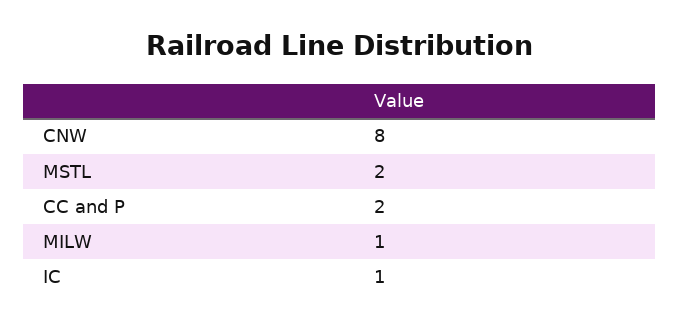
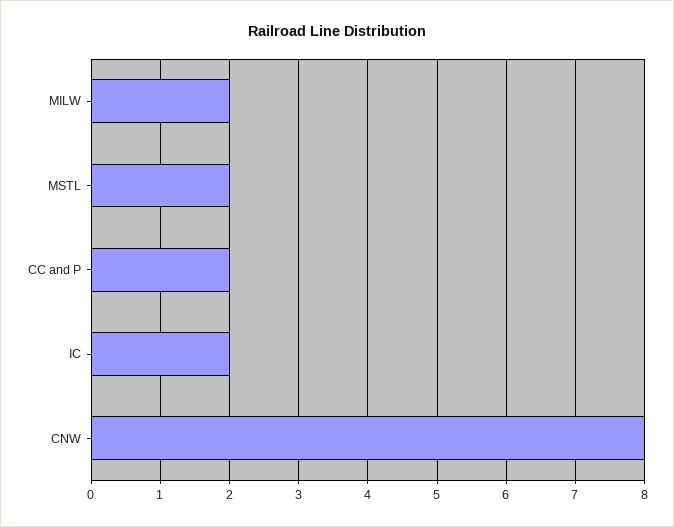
  {
    "CNW": 8,
    "MSTL": 2,
    "CC and P": 2,
-   "MILW": 1,
+   "MILW": 2,
-   "IC": 1
+   "IC": 2
  }

